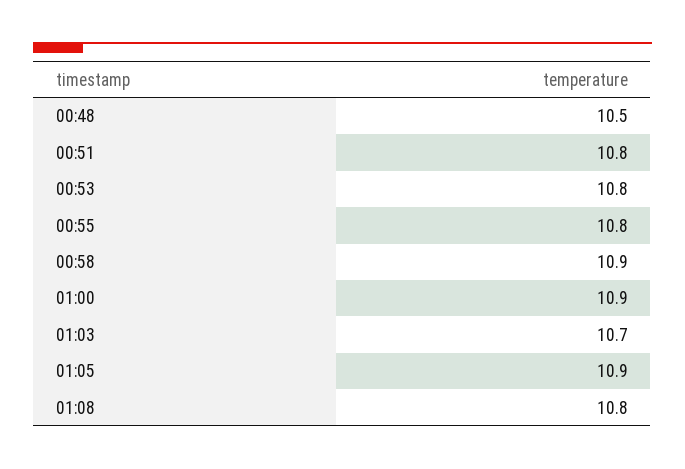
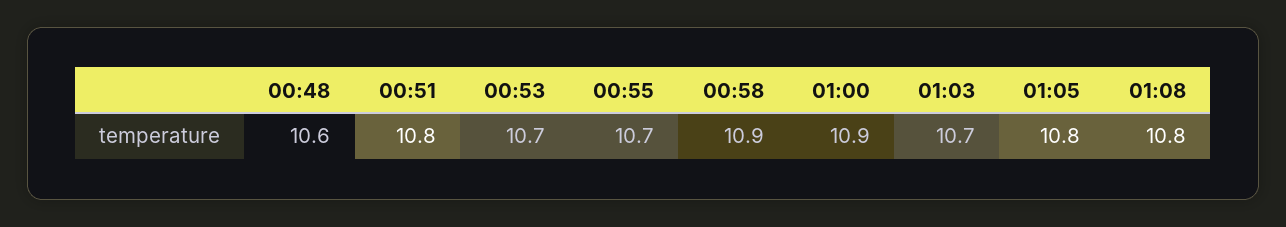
  {
-   "00:48": 10.5,
+   "00:48": 10.6,
    "00:51": 10.8,
-   "00:53": 10.8,
+   "00:53": 10.7,
-   "00:55": 10.8,
+   "00:55": 10.7,
    "00:58": 10.9,
    "01:00": 10.9,
    "01:03": 10.7,
-   "01:05": 10.9,
+   "01:05": 10.8,
    "01:08": 10.8
  }

